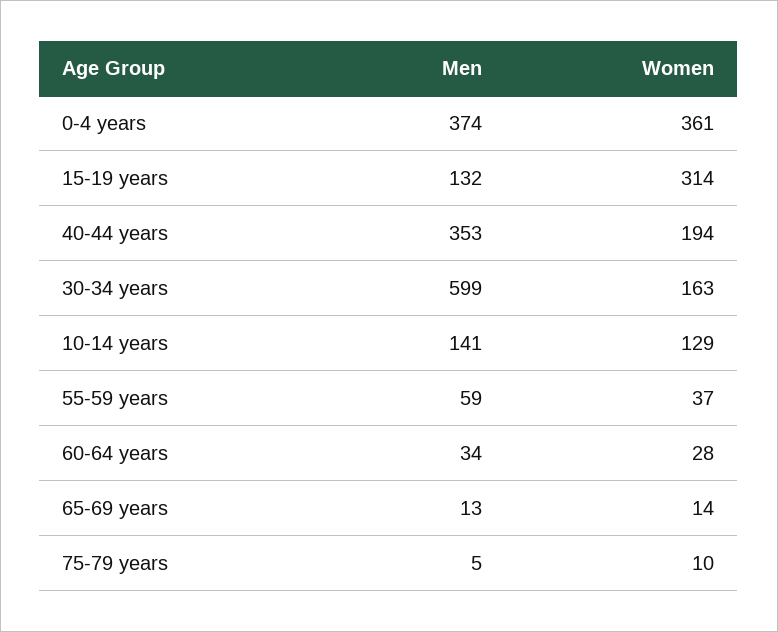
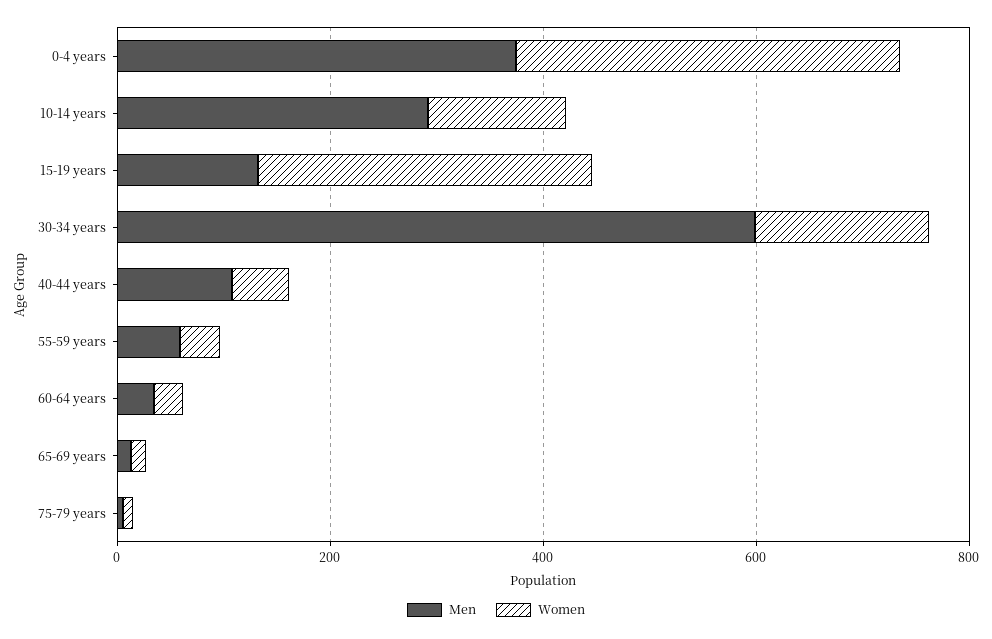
  {
    "Men": {
      "0-4 years": 374,
      "15-19 years": 132,
-     "40-44 years": 353,
+     "40-44 years": 100,
      "30-34 years": 599,
-     "10-14 years": 141,
+     "10-14 years": 300,
      "55-59 years": 59,
      "60-64 years": 34,
      "65-69 years": 13,
      "75-79 years": 5
    },
    "Women": {
      "0-4 years": 361,
      "15-19 years": 314,
-     "40-44 years": 194,
+     "40-44 years": 50,
      "30-34 years": 163,
      "10-14 years": 129,
      "55-59 years": 37,
      "60-64 years": 28,
      "65-69 years": 14,
      "75-79 years": 10
    }
  }

